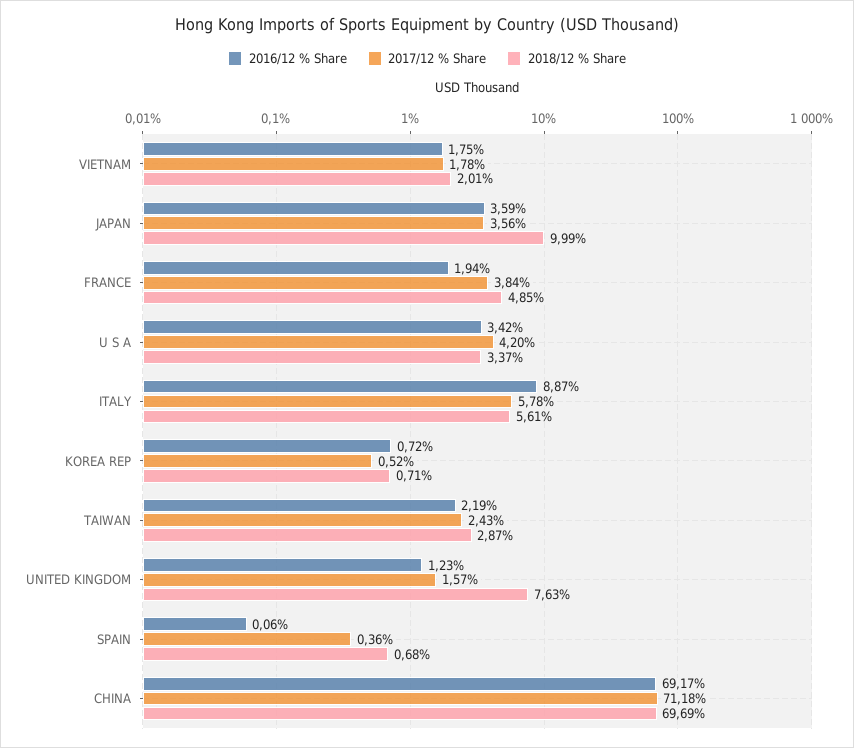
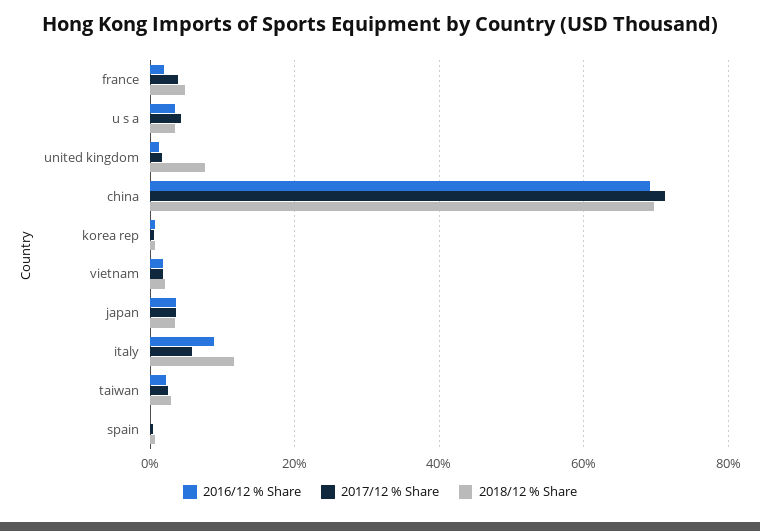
  {
    "2016/12 % Share": {
      "VIETNAM": 1.75,
      "JAPAN": 3.59,
      "FRANCE": 1.94,
      "U S A": 3.42,
      "ITALY": 8.87,
      "KOREA REP": 0.72,
      "TAIWAN": 2.19,
      "UNITED KINGDOM": 1.23,
      "SPAIN": 0.06,
      "CHINA": 69.17
    },
    "2017/12 % Share": {
      "VIETNAM": 1.78,
      "JAPAN": 3.56,
      "FRANCE": 3.84,
      "U S A": 4.2,
      "ITALY": 5.78,
      "KOREA REP": 0.52,
      "TAIWAN": 2.43,
      "UNITED KINGDOM": 1.57,
      "SPAIN": 0.36,
      "CHINA": 71.18
    },
    "2018/12 % Share": {
      "VIETNAM": 2.01,
-     "JAPAN": 9.99,
+     "JAPAN": 4,
      "FRANCE": 4.85,
      "U S A": 3.37,
-     "ITALY": 5.61,
+     "ITALY": 12,
      "KOREA REP": 0.71,
      "TAIWAN": 2.87,
      "UNITED KINGDOM": 7.63,
      "SPAIN": 0.68,
      "CHINA": 69.69
    }
  }

